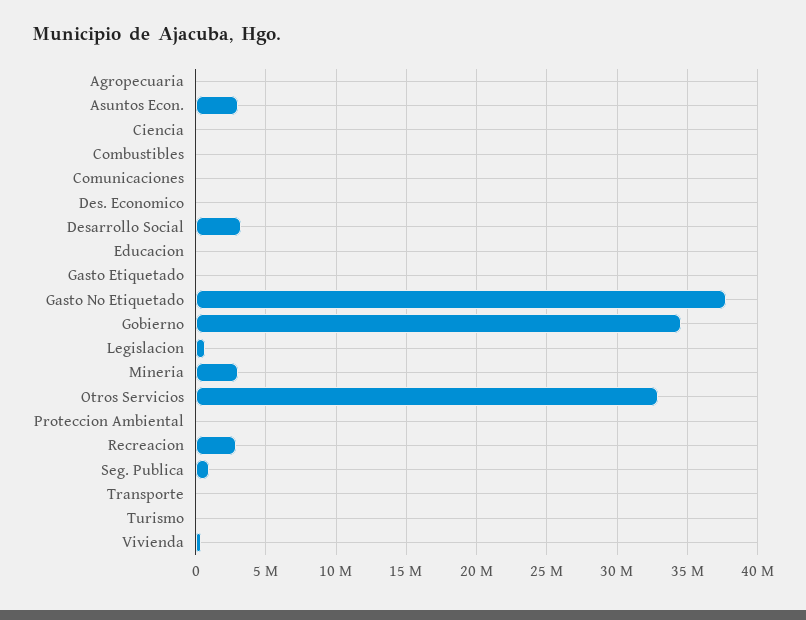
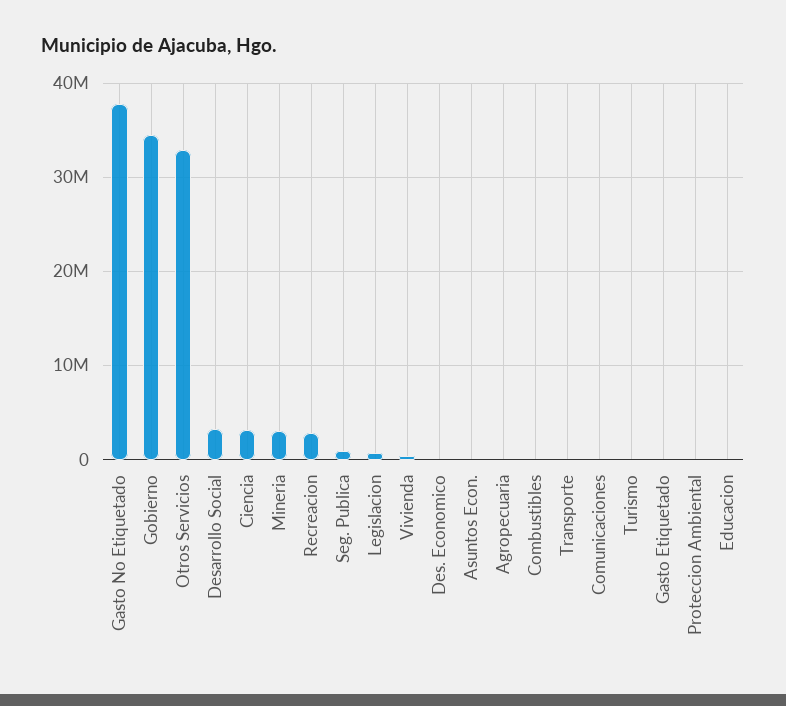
  {
    "Agropecuaria": 0,
-   "Asuntos Econ.": 3000000,
+   "Asuntos Econ.": 0,
-   "Ciencia": 0,
+   "Ciencia": 3000000,
    "Combustibles": 0,
    "Comunicaciones": 0,
    "Des. Economico": 0,
    "Desarrollo Social": 3000000,
    "Educacion": 0,
    "Gasto Etiquetado": 0,
    "Gasto No Etiquetado": 38000000,
    "Gobierno": 34500000,
    "Legislacion": 500000,
    "Mineria": 3000000,
    "Otros Servicios": 33000000,
    "Proteccion Ambiental": 0,
    "Recreacion": 3000000,
    "Seg. Publica": 1000000,
    "Transporte": 0,
    "Turismo": 0,
    "Vivienda": 500000
  }

